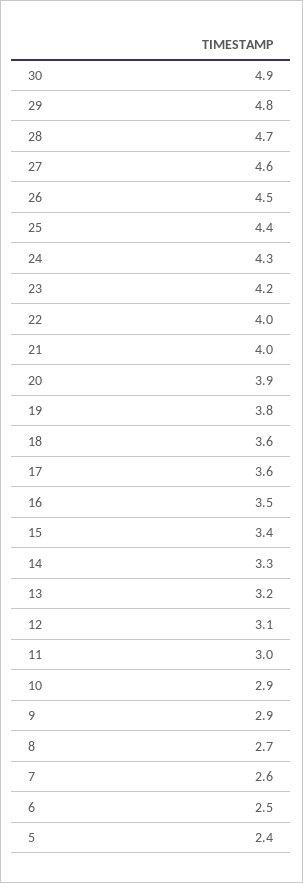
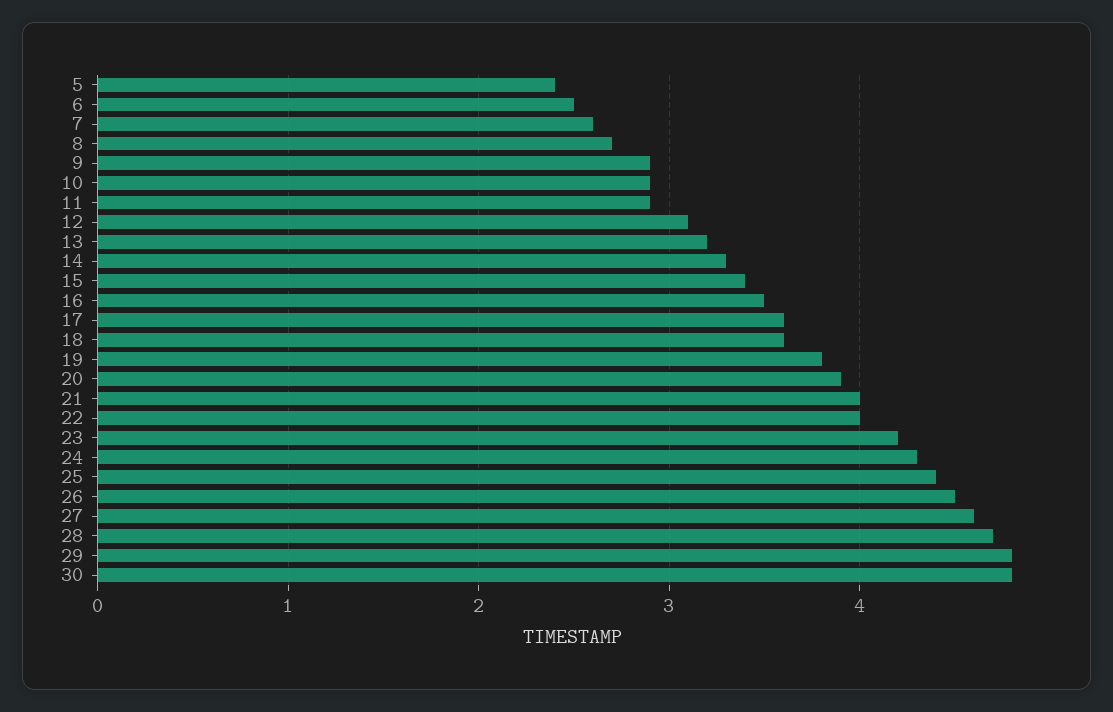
  {
-   "30": 4.9,
+   "30": 4.8,
    "29": 4.8,
    "28": 4.7,
    "27": 4.6,
    "26": 4.5,
    "25": 4.4,
    "24": 4.3,
    "23": 4.2,
    "22": 4,
    "21": 4,
    "20": 3.9,
    "19": 3.8,
    "18": 3.6,
    "17": 3.6,
    "16": 3.5,
    "15": 3.4,
    "14": 3.3,
    "13": 3.2,
    "12": 3.1,
-   "11": 3,
+   "11": 2.9,
    "10": 2.9,
    "9": 2.9,
    "8": 2.7,
    "7": 2.6,
    "6": 2.5,
    "5": 2.4
  }

